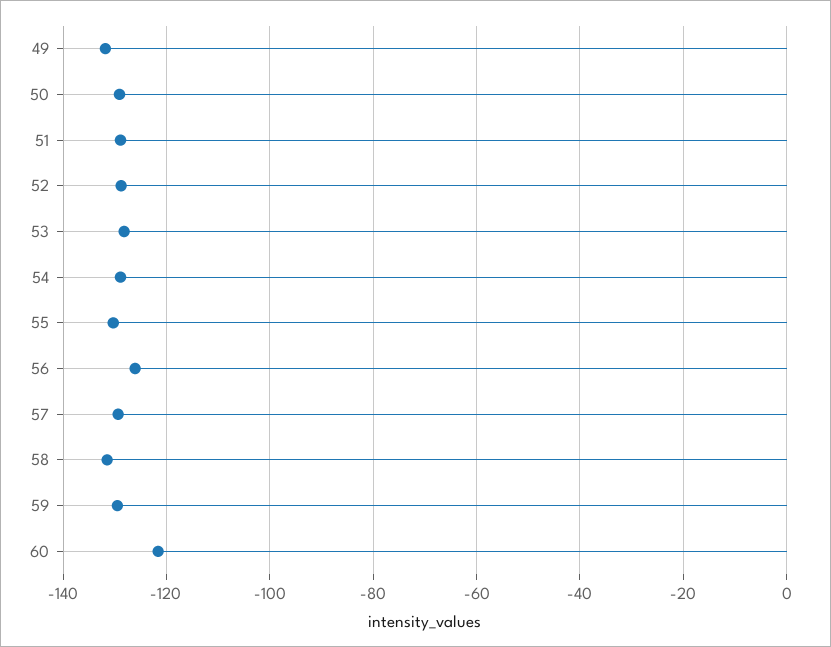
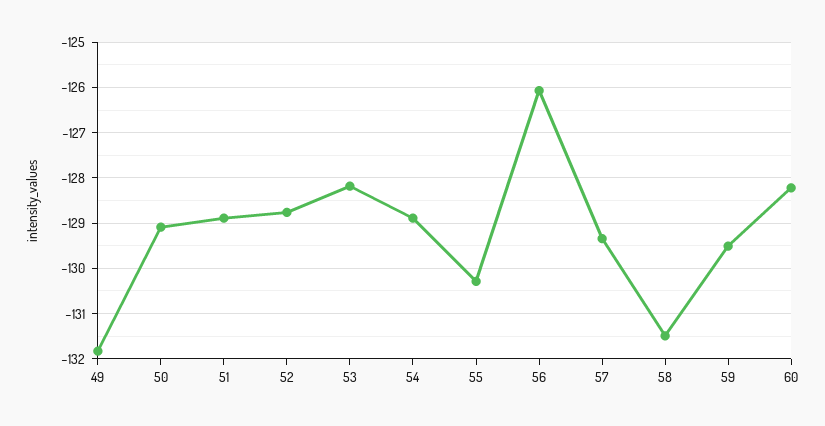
  {
    "49": -131.8,
    "50": -129,
    "51": -128.8,
    "52": -128.8,
    "53": -128.2,
    "54": -128.8,
    "55": -130.2,
    "56": -126,
    "57": -129.4,
    "58": -131.4,
    "59": -129.6,
-   "60": -122
+   "60": -128.2
  }

